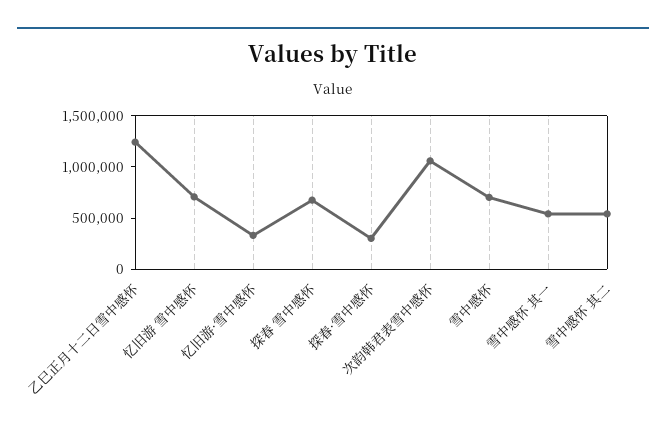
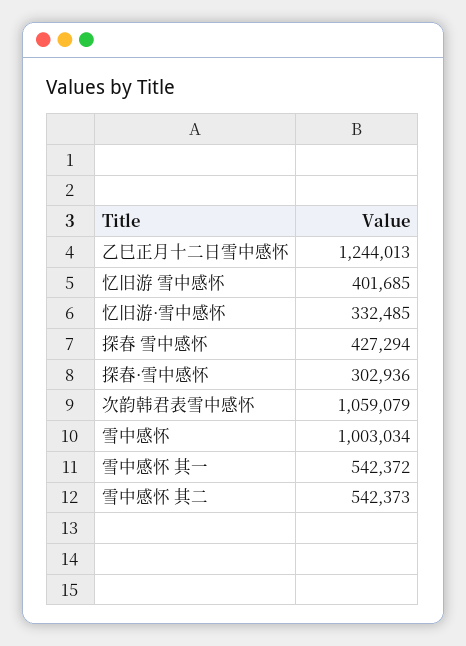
  {
    "乙巳正月十二日雪中感怀": 1244013,
-   "忆旧游 雪中感怀": 700000,
+   "忆旧游 雪中感怀": 401685,
    "忆旧游·雪中感怀": 332485,
-   "探春 雪中感怀": 700000,
+   "探春 雪中感怀": 427294,
    "探春·雪中感怀": 302936,
    "次韵韩君表雪中感怀": 1059079,
-   "雪中感怀": 700000,
+   "雪中感怀": 1003034,
    "雪中感怀 其一": 542372,
    "雪中感怀 其二": 542373
  }

